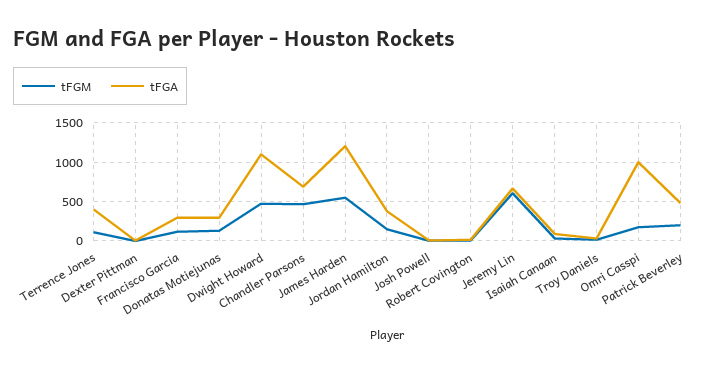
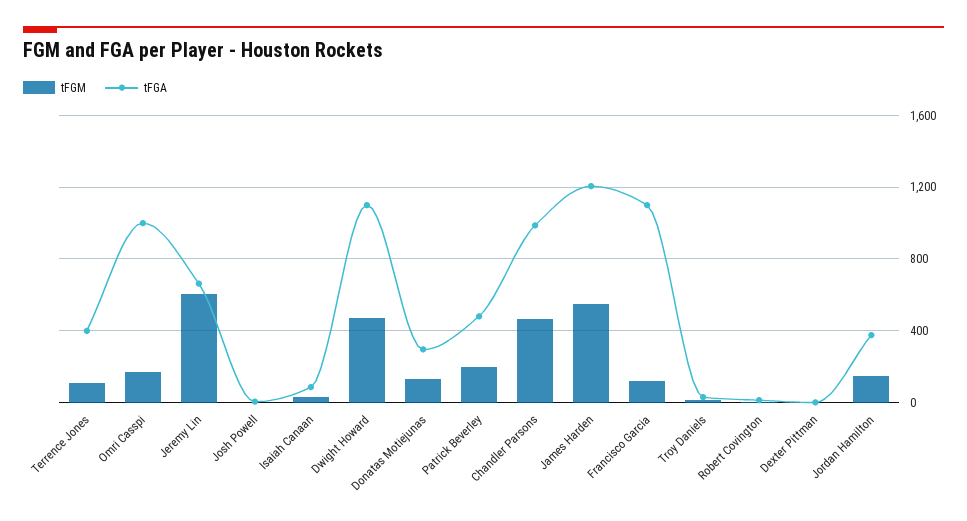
  {
    "tFGM": {
      "Terrence Jones": 100,
      "Dexter Pittman": 0,
      "Francisco Garcia": 100,
      "Donatas Motiejunas": 150,
      "Dwight Howard": 450,
      "Chandler Parsons": 450,
      "James Harden": 550,
      "Jordan Hamilton": 150,
      "Josh Powell": 0,
      "Robert Covington": 0,
      "Jeremy Lin": 600,
      "Isaiah Canaan": 50,
      "Troy Daniels": 0,
      "Omri Casspi": 150,
      "Patrick Beverley": 200
    },
    "tFGA": {
      "Terrence Jones": 400,
      "Dexter Pittman": 0,
-     "Francisco Garcia": 300,
+     "Francisco Garcia": 1100,
      "Donatas Motiejunas": 300,
      "Dwight Howard": 1100,
-     "Chandler Parsons": 700,
+     "Chandler Parsons": 1000,
      "James Harden": 1200,
      "Jordan Hamilton": 400,
      "Josh Powell": 0,
      "Robert Covington": 0,
      "Jeremy Lin": 650,
      "Isaiah Canaan": 100,
      "Troy Daniels": 50,
      "Omri Casspi": 1000,
      "Patrick Beverley": 500
    }
  }

